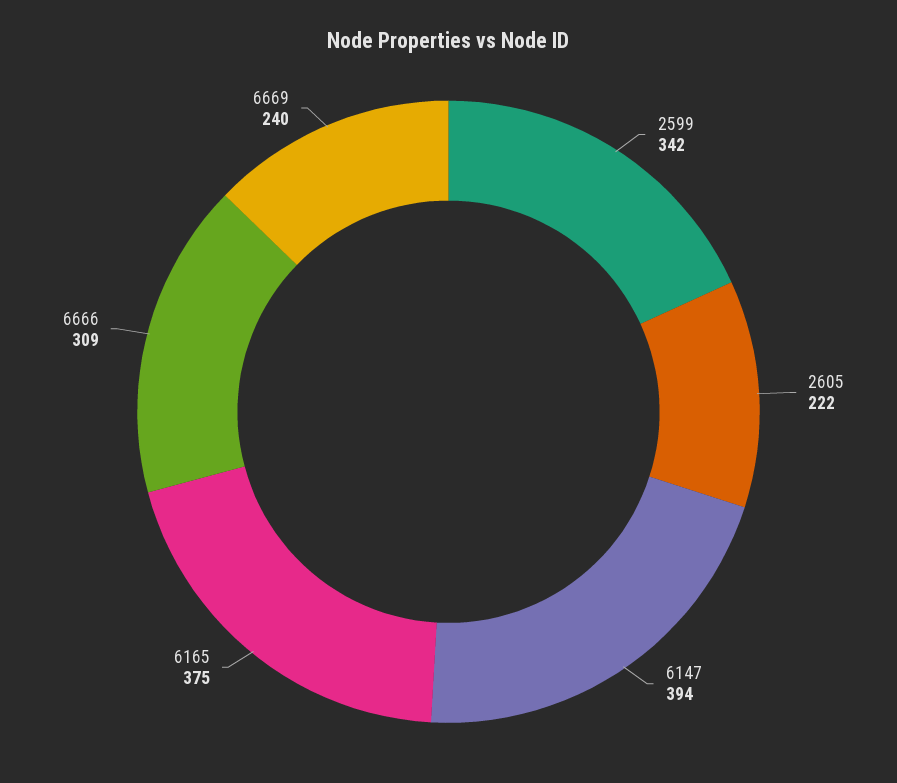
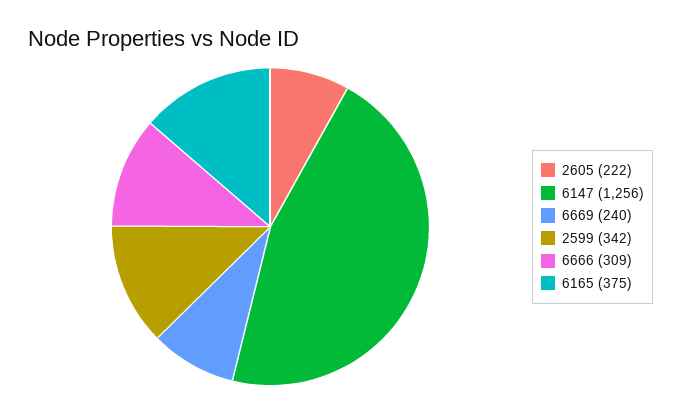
  {
    "2599": 342,
    "2605": 222,
-   "6147": 394,
+   "6147": 1256,
    "6165": 375,
    "6666": 309,
    "6669": 240
  }

